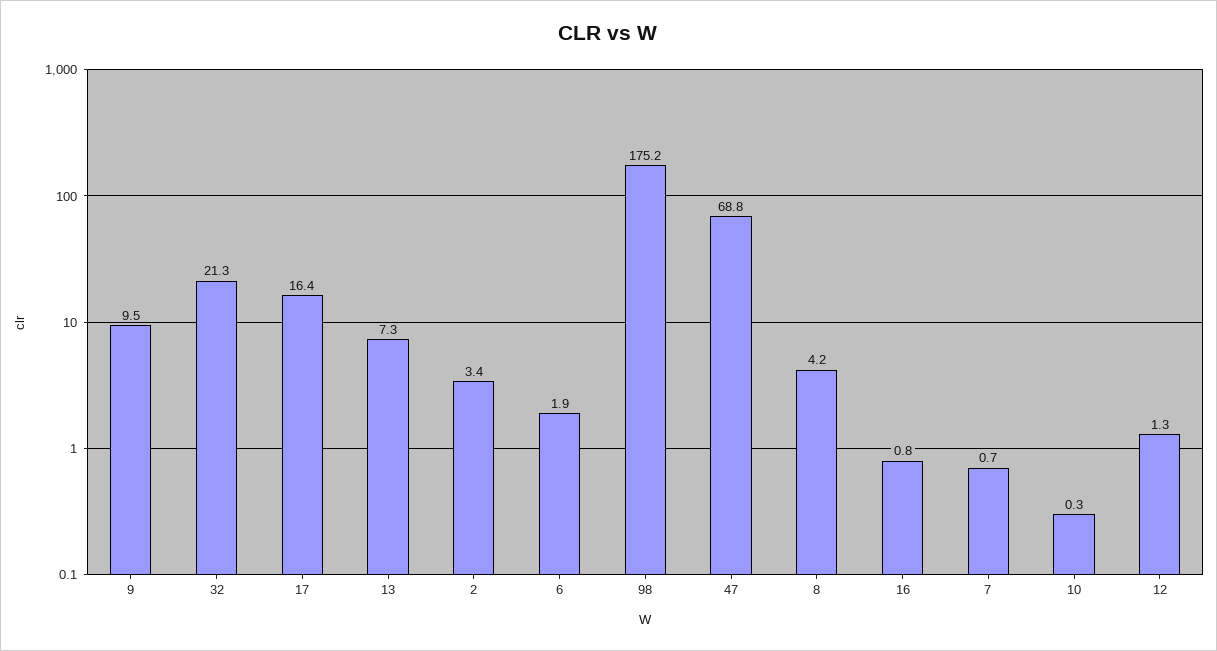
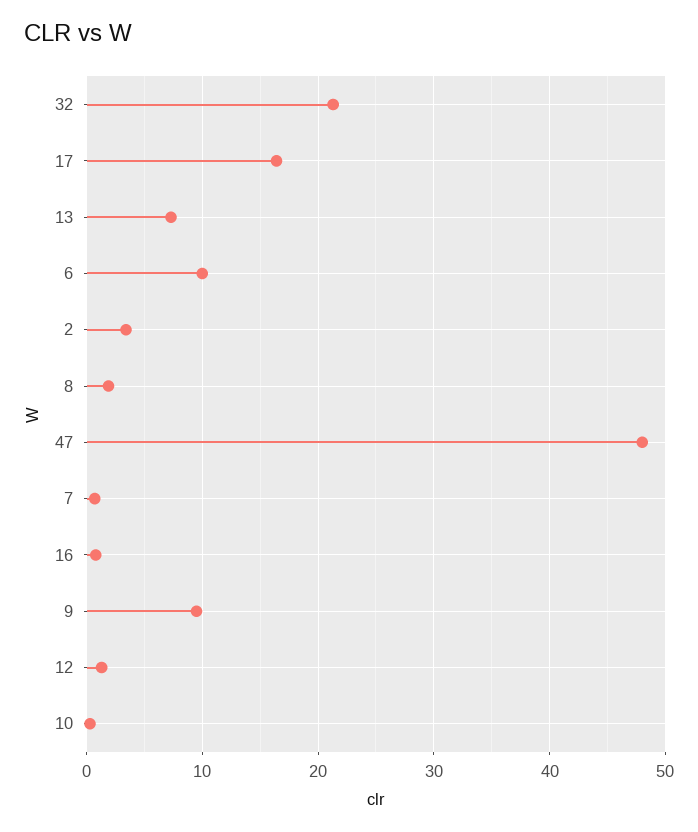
  {
    "9": 9.5,
    "32": 21.3,
    "17": 16.4,
    "13": 7.3,
    "2": 3.4,
-   "6": 1.9,
+   "6": 10,
-   "98": 175.2,
-   "47": 68.8,
+   "47": 48,
-   "8": 4.2,
+   "8": 2,
    "16": 0.8,
    "7": 0.7,
    "10": 0.3,
    "12": 1.3
  }

